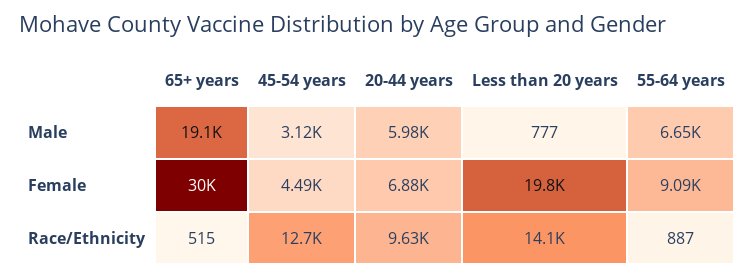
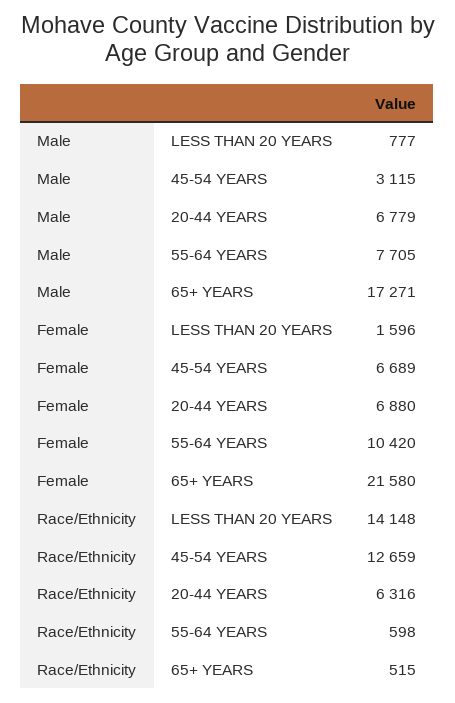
  {
    "65+ years": {
-     "Male": 19100,
+     "Male": 17271,
-     "Female": 30000,
+     "Female": 21580,
      "Race/Ethnicity": 515
    },
    "45-54 years": {
      "Male": 3115,
-     "Female": 4490,
+     "Female": 6689,
      "Race/Ethnicity": 12659
    },
    "20-44 years": {
-     "Male": 5980,
+     "Male": 6779,
      "Female": 6880,
-     "Race/Ethnicity": 9630
+     "Race/Ethnicity": 6316
    },
    "Less than 20 years": {
      "Male": 777,
-     "Female": 19800,
+     "Female": 1596,
      "Race/Ethnicity": 14148
    },
    "55-64 years": {
-     "Male": 6650,
+     "Male": 7705,
-     "Female": 9090,
+     "Female": 10420,
-     "Race/Ethnicity": 887
+     "Race/Ethnicity": 598
    }
  }

